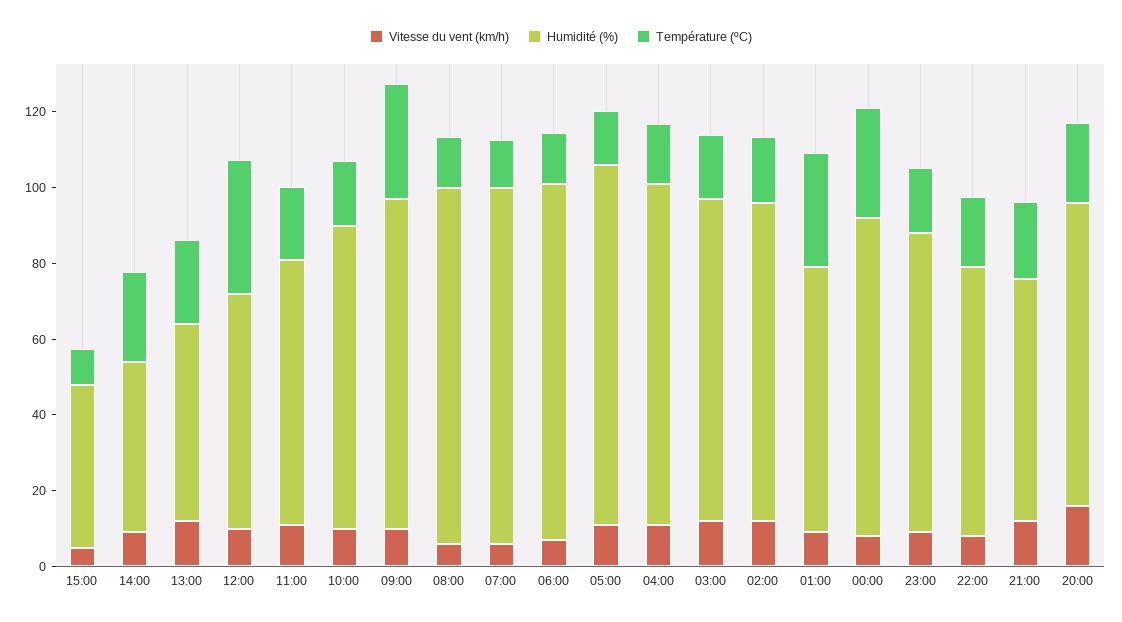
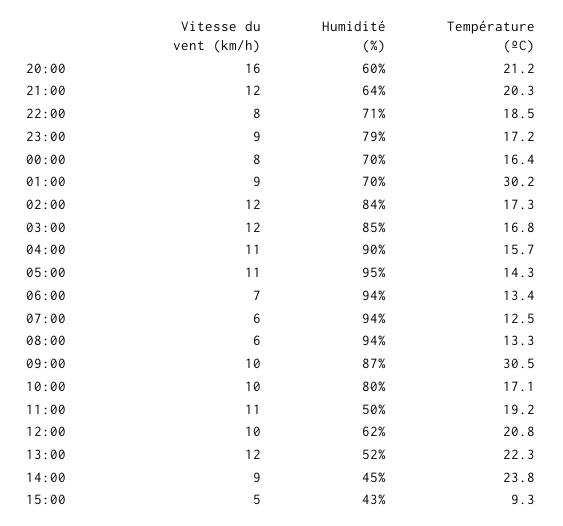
  {
    "Vitesse du vent (km/h)": {
      "15:00": 5,
      "14:00": 9,
      "13:00": 12,
      "12:00": 10,
      "11:00": 11,
      "10:00": 10,
      "09:00": 10,
      "08:00": 6,
      "07:00": 6,
      "06:00": 7,
      "05:00": 11,
      "04:00": 11,
      "03:00": 12,
      "02:00": 12,
      "01:00": 9,
      "00:00": 8,
      "23:00": 9,
      "22:00": 8,
      "21:00": 12,
      "20:00": 16
    },
    "Humidité (%)": {
      "15:00": 43,
      "14:00": 45,
      "13:00": 52,
      "12:00": 62,
-     "11:00": 70,
+     "11:00": 50,
      "10:00": 80,
      "09:00": 87,
      "08:00": 94,
      "07:00": 94,
      "06:00": 94,
      "05:00": 95,
      "04:00": 90,
      "03:00": 85,
      "02:00": 84,
      "01:00": 70,
-     "00:00": 85,
+     "00:00": 70,
      "23:00": 79,
      "22:00": 71,
      "21:00": 64,
-     "20:00": 80
+     "20:00": 60
    },
    "Température (ºC)": {
      "15:00": 9.3,
      "14:00": 23.8,
      "13:00": 22.3,
-     "12:00": 35,
+     "12:00": 20.8,
      "11:00": 19.2,
      "10:00": 17.1,
      "09:00": 30.5,
      "08:00": 13.3,
      "07:00": 12.5,
      "06:00": 13.4,
      "05:00": 14.3,
      "04:00": 15.7,
      "03:00": 16.8,
      "02:00": 17.3,
      "01:00": 30.2,
-     "00:00": 30,
+     "00:00": 16.4,
      "23:00": 17.2,
      "22:00": 18.5,
      "21:00": 20.3,
      "20:00": 21.2
    }
  }

